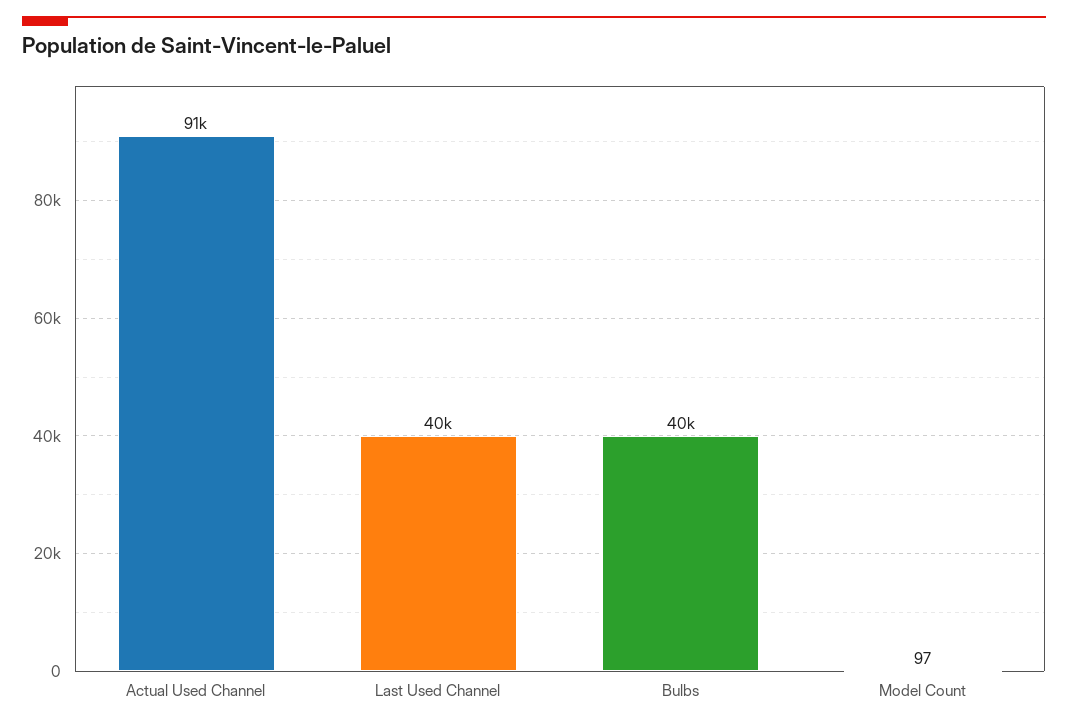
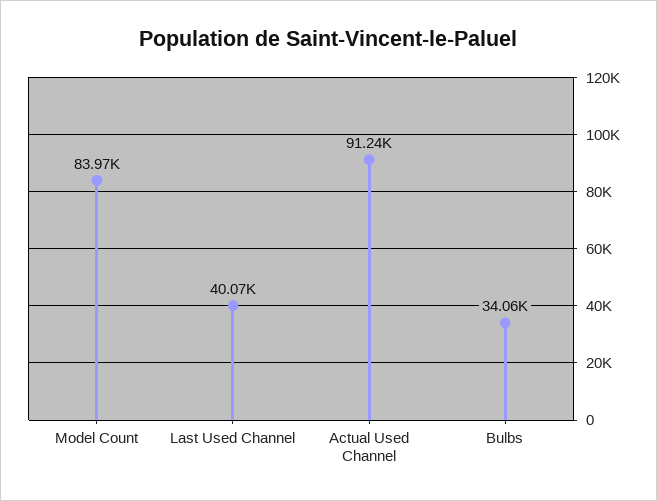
  {
    "Actual Used Channel": 91240,
    "Last Used Channel": 40070,
-   "Bulbs": 40000,
+   "Bulbs": 34060,
-   "Model Count": 97
+   "Model Count": 83970
  }

